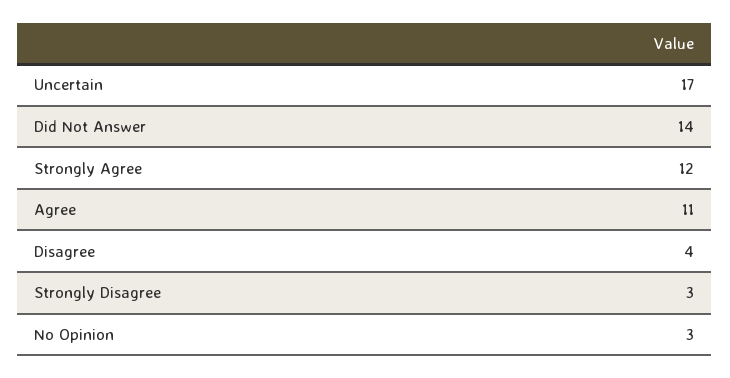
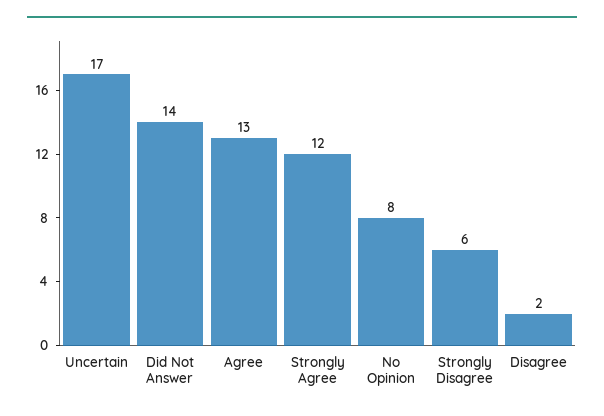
  {
    "Uncertain": 17,
    "Did Not Answer": 14,
    "Strongly Agree": 12,
-   "Agree": 11,
+   "Agree": 13,
-   "Disagree": 4,
+   "Disagree": 2,
-   "Strongly Disagree": 3,
+   "Strongly Disagree": 6,
-   "No Opinion": 3
+   "No Opinion": 8
  }

